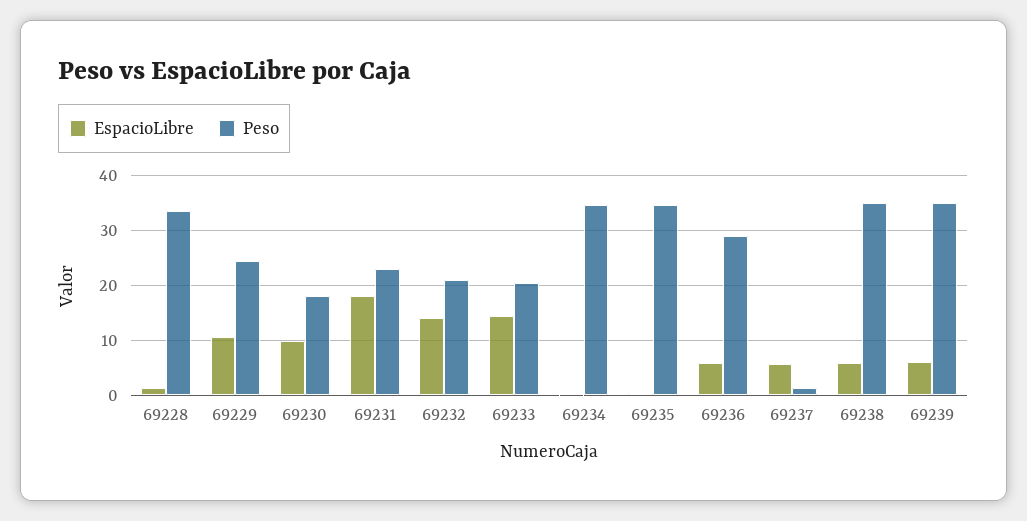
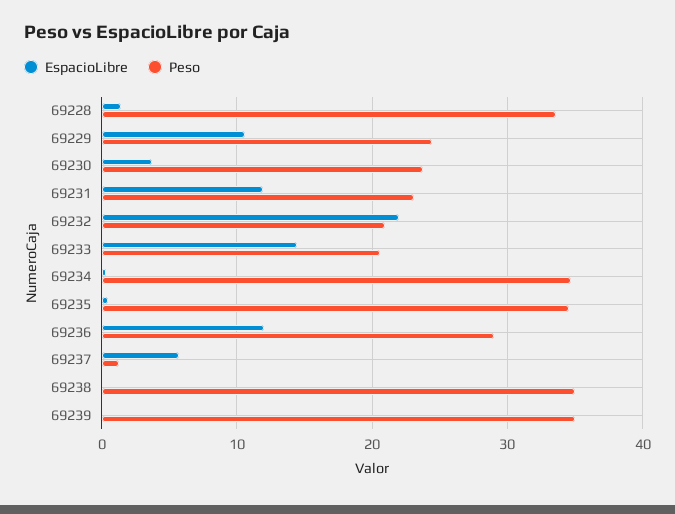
  {
    "EspacioLibre": {
      "69228": 1,
      "69229": 11,
-     "69230": 10,
+     "69230": 4,
-     "69231": 18,
+     "69231": 12,
-     "69232": 14,
+     "69232": 22,
      "69233": 14,
      "69234": 0,
      "69235": 0,
-     "69236": 6,
+     "69236": 12,
      "69237": 6,
-     "69238": 6,
+     "69238": 0,
-     "69239": 6
+     "69239": 0
    },
    "Peso": {
      "69228": 34,
      "69229": 24,
-     "69230": 18,
+     "69230": 24,
      "69231": 23,
      "69232": 21,
      "69233": 21,
      "69234": 35,
      "69235": 35,
      "69236": 29,
      "69237": 1,
      "69238": 35,
      "69239": 35
    }
  }

